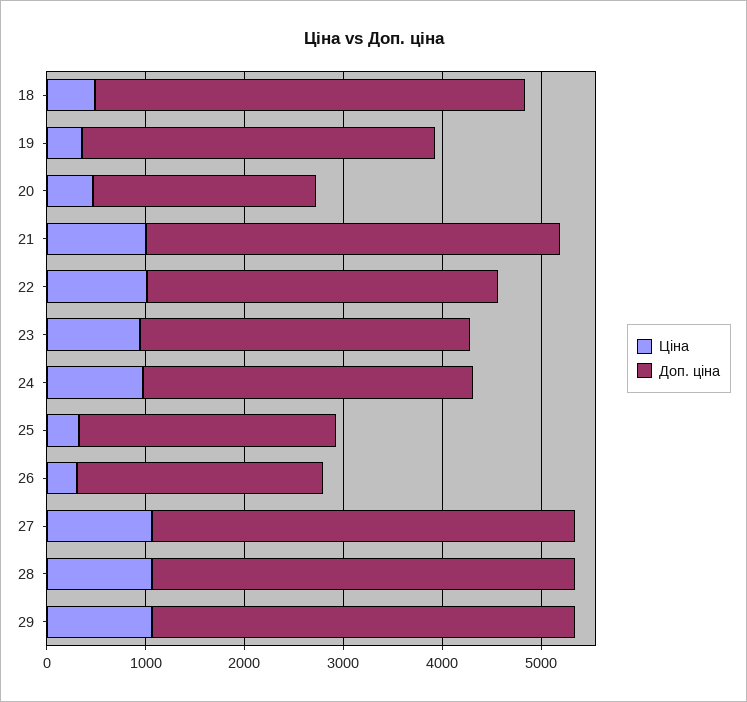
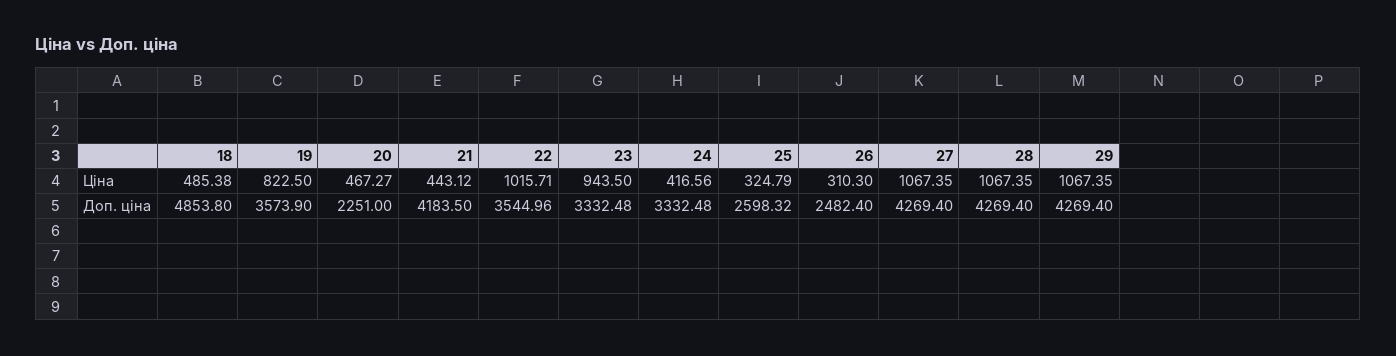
  {
    "Ціна": {
      "18": 485.38,
-     "19": 400,
+     "19": 822.5,
      "20": 467.27,
-     "21": 1000,
+     "21": 443.12,
      "22": 1015.71,
      "23": 943.5,
-     "24": 1000,
+     "24": 416.56,
      "25": 324.79,
      "26": 310.3,
      "27": 1067.35,
      "28": 1067.35,
      "29": 1067.35
    },
    "Доп. ціна": {
-     "18": 4400,
+     "18": 4853.8,
      "19": 3573.9,
      "20": 2251,
      "21": 4183.5,
      "22": 3544.96,
      "23": 3332.48,
      "24": 3332.48,
      "25": 2598.32,
      "26": 2482.4,
      "27": 4269.4,
      "28": 4269.4,
      "29": 4269.4
    }
  }

